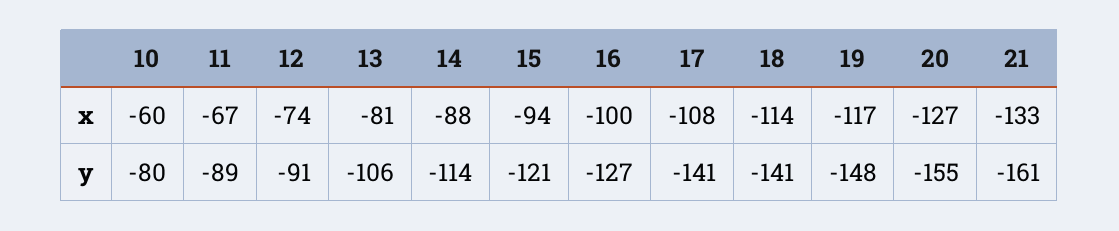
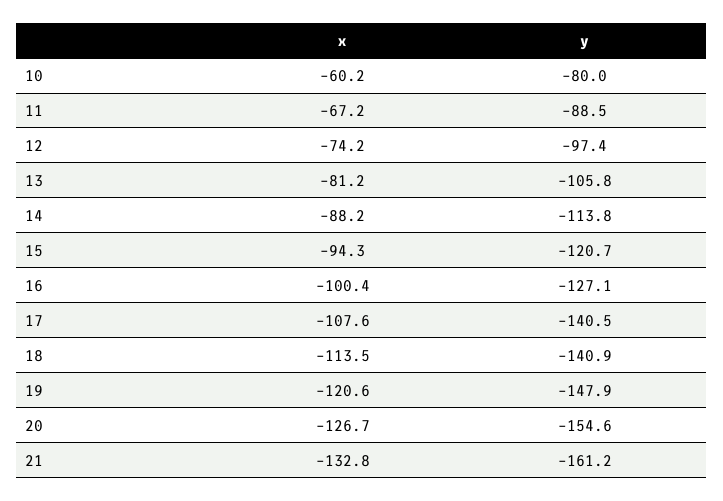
  {
    "10": {
      "x": -60.2,
      "y": -80
    },
    "11": {
      "x": -67.2,
      "y": -88.5
    },
    "12": {
      "x": -74.2,
-     "y": -91
+     "y": -97.4
    },
    "13": {
      "x": -81.2,
      "y": -105.8
    },
    "14": {
      "x": -88.2,
      "y": -113.8
    },
    "15": {
      "x": -94.3,
      "y": -120.7
    },
    "16": {
      "x": -100.4,
      "y": -127.1
    },
    "17": {
      "x": -107.6,
      "y": -140.5
    },
    "18": {
      "x": -113.5,
      "y": -140.9
    },
    "19": {
-     "x": -117,
+     "x": -120.6,
      "y": -147.9
    },
    "20": {
      "x": -126.7,
      "y": -154.6
    },
    "21": {
      "x": -132.8,
      "y": -161.2
    }
  }

